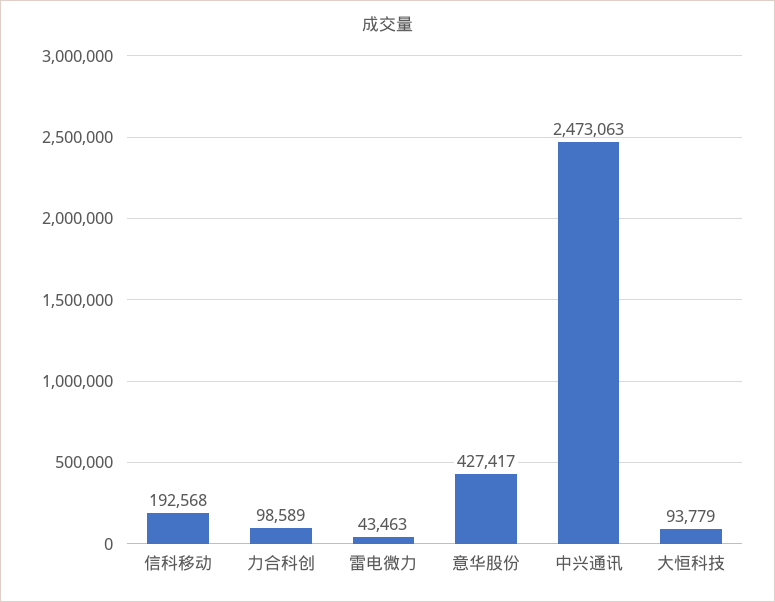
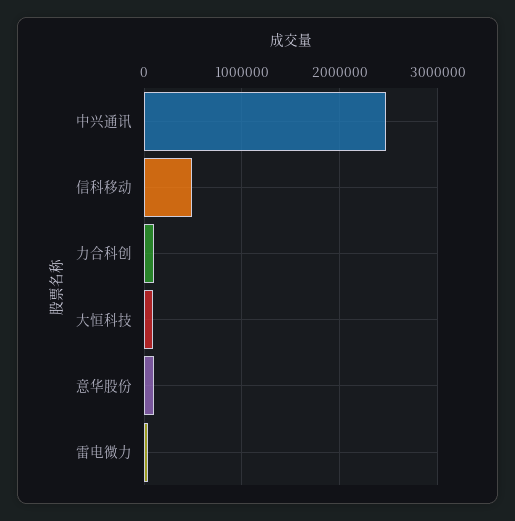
  {
-   "信科移动": 192568,
+   "信科移动": 500000,
    "力合科创": 98589,
    "雷电微力": 43463,
-   "意华股份": 427417,
+   "意华股份": 100000,
    "中兴通讯": 2473063,
    "大恒科技": 93779
  }

